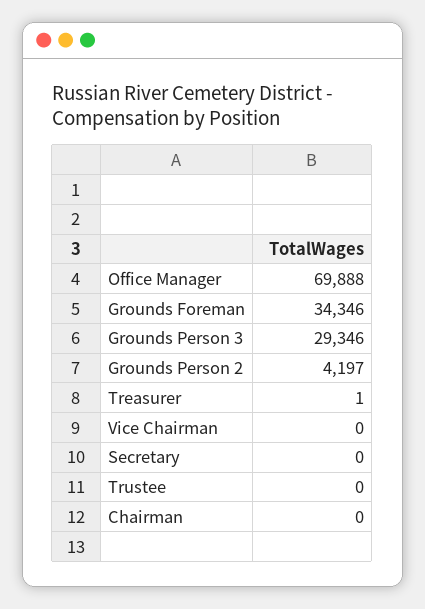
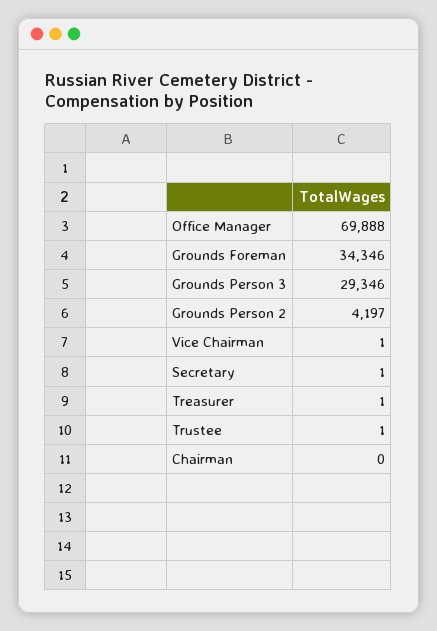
  {
    "Office Manager": 69888,
    "Grounds Foreman": 34346,
    "Grounds Person 3": 29346,
    "Grounds Person 2": 4197,
    "Treasurer": 1,
-   "Vice Chairman": 0,
+   "Vice Chairman": 1,
-   "Secretary": 0,
+   "Secretary": 1,
-   "Trustee": 0,
+   "Trustee": 1,
    "Chairman": 0
  }

